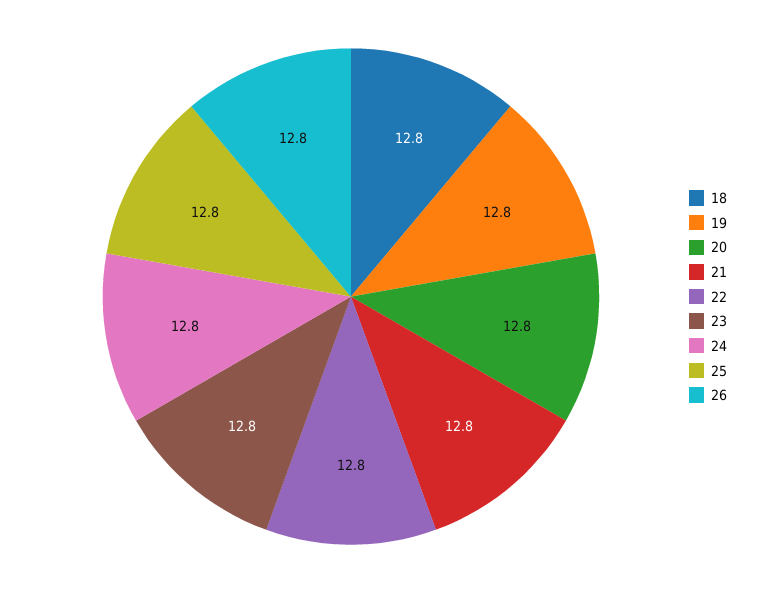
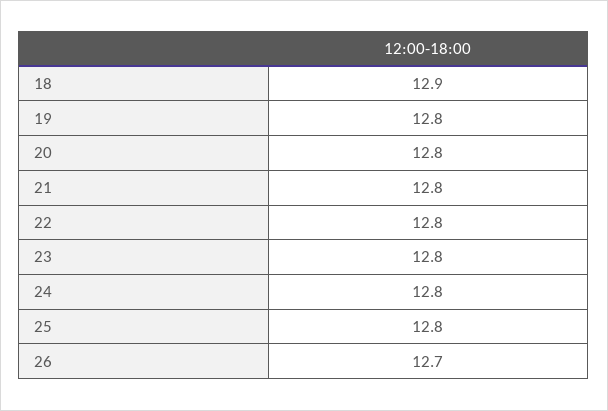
  {
-   "18": 12.8,
+   "18": 12.9,
    "19": 12.8,
    "20": 12.8,
    "21": 12.8,
    "22": 12.8,
    "23": 12.8,
    "24": 12.8,
    "25": 12.8,
-   "26": 12.8
+   "26": 12.7
  }

